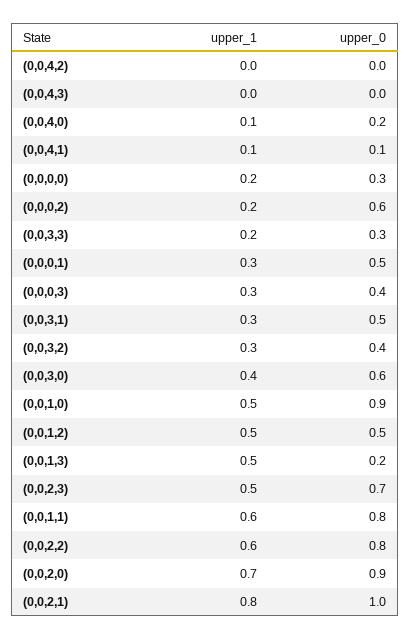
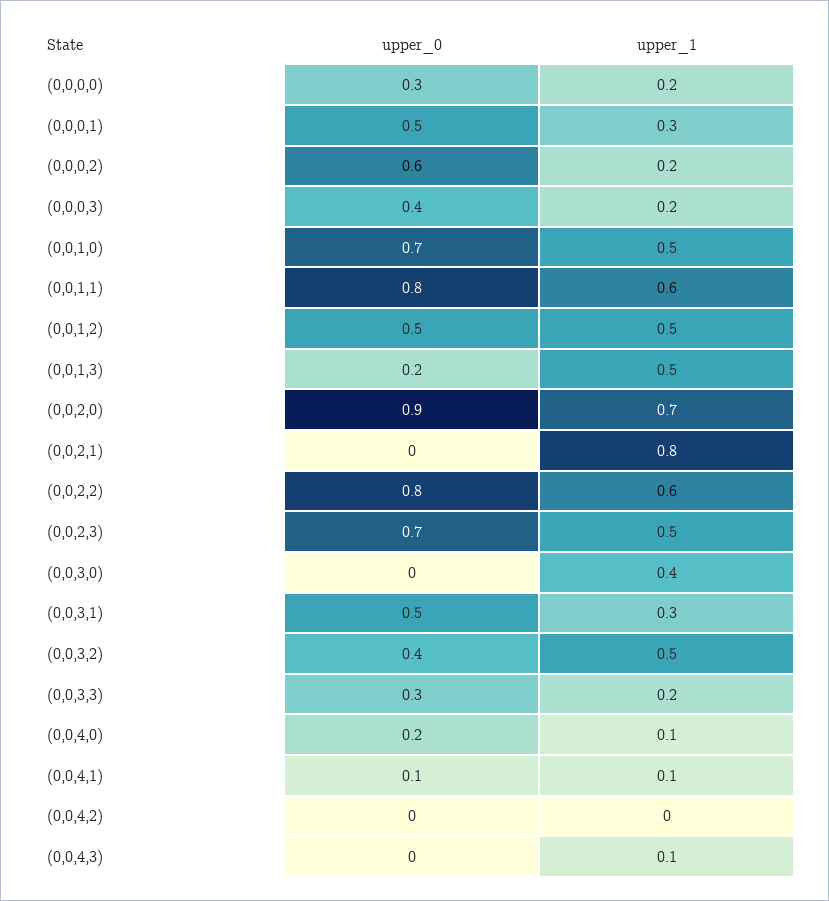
  {
    "upper_1": {
      "(0,0,4,2)": 0,
-     "(0,0,4,3)": 0,
+     "(0,0,4,3)": 0.1,
      "(0,0,4,0)": 0.1,
      "(0,0,4,1)": 0.1,
      "(0,0,0,0)": 0.2,
      "(0,0,0,2)": 0.2,
      "(0,0,3,3)": 0.2,
      "(0,0,0,1)": 0.3,
-     "(0,0,0,3)": 0.3,
+     "(0,0,0,3)": 0.2,
      "(0,0,3,1)": 0.3,
-     "(0,0,3,2)": 0.3,
+     "(0,0,3,2)": 0.5,
      "(0,0,3,0)": 0.4,
      "(0,0,1,0)": 0.5,
      "(0,0,1,2)": 0.5,
      "(0,0,1,3)": 0.5,
      "(0,0,2,3)": 0.5,
      "(0,0,1,1)": 0.6,
      "(0,0,2,2)": 0.6,
      "(0,0,2,0)": 0.7,
      "(0,0,2,1)": 0.8
    },
    "upper_0": {
      "(0,0,4,2)": 0,
      "(0,0,4,3)": 0,
      "(0,0,4,0)": 0.2,
      "(0,0,4,1)": 0.1,
      "(0,0,0,0)": 0.3,
      "(0,0,0,2)": 0.6,
      "(0,0,3,3)": 0.3,
      "(0,0,0,1)": 0.5,
      "(0,0,0,3)": 0.4,
      "(0,0,3,1)": 0.5,
      "(0,0,3,2)": 0.4,
-     "(0,0,3,0)": 0.6,
+     "(0,0,3,0)": 0,
-     "(0,0,1,0)": 0.9,
+     "(0,0,1,0)": 0.7,
      "(0,0,1,2)": 0.5,
      "(0,0,1,3)": 0.2,
      "(0,0,2,3)": 0.7,
      "(0,0,1,1)": 0.8,
      "(0,0,2,2)": 0.8,
      "(0,0,2,0)": 0.9,
-     "(0,0,2,1)": 1
+     "(0,0,2,1)": 0
    }
  }

